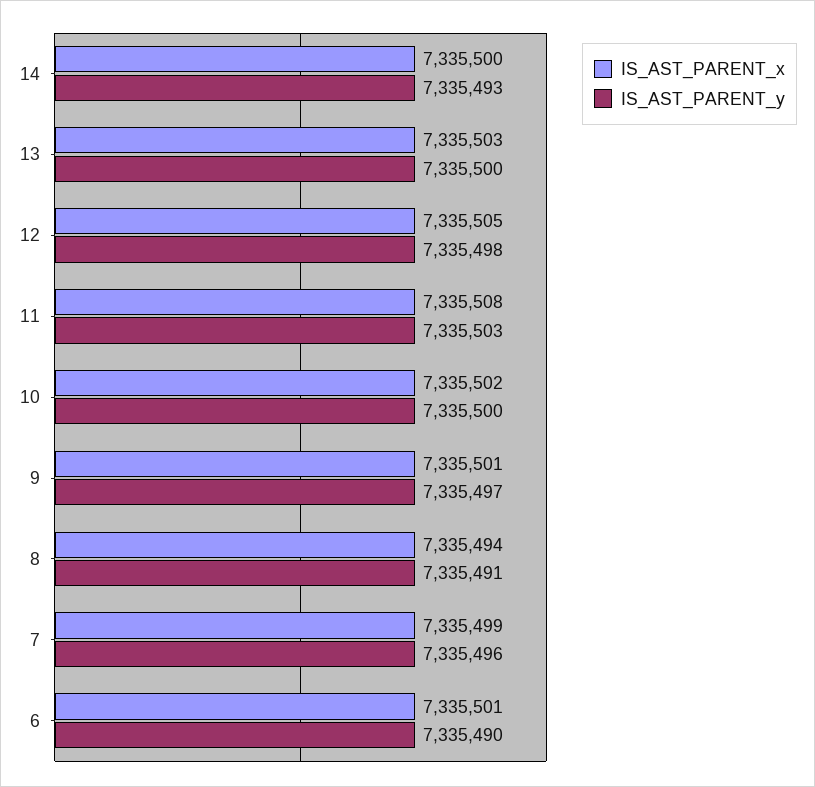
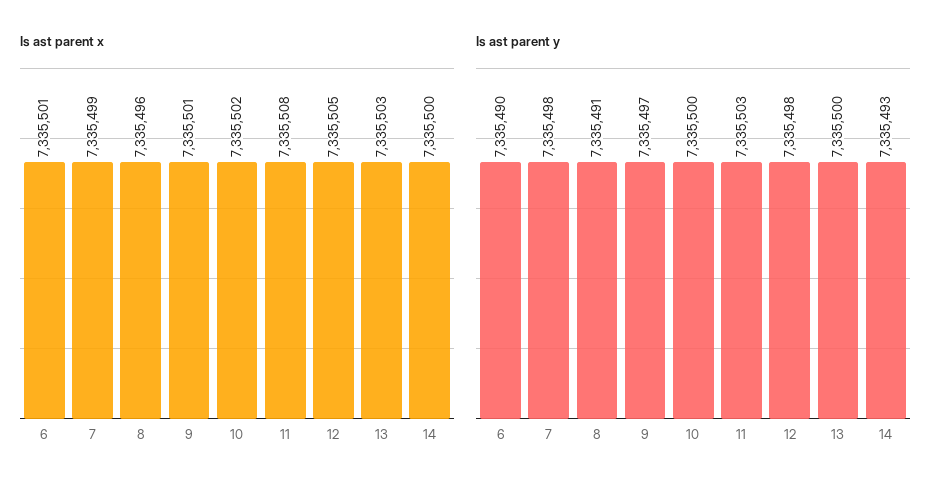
  {
    "IS_AST_PARENT_x": {
      "14": 7335500,
      "13": 7335503,
      "12": 7335505,
      "11": 7335508,
      "10": 7335502,
      "9": 7335501,
-     "8": 7335494,
+     "8": 7335496,
      "7": 7335499,
      "6": 7335501
    },
    "IS_AST_PARENT_y": {
      "14": 7335493,
      "13": 7335500,
      "12": 7335498,
      "11": 7335503,
      "10": 7335500,
      "9": 7335497,
      "8": 7335491,
-     "7": 7335496,
+     "7": 7335498,
      "6": 7335490
    }
  }

